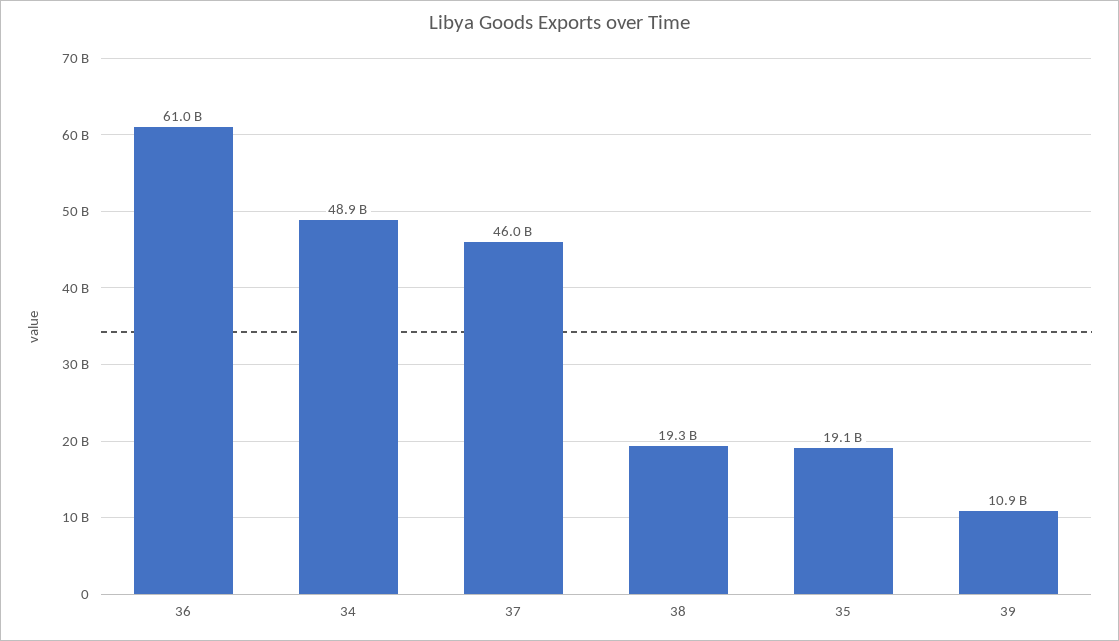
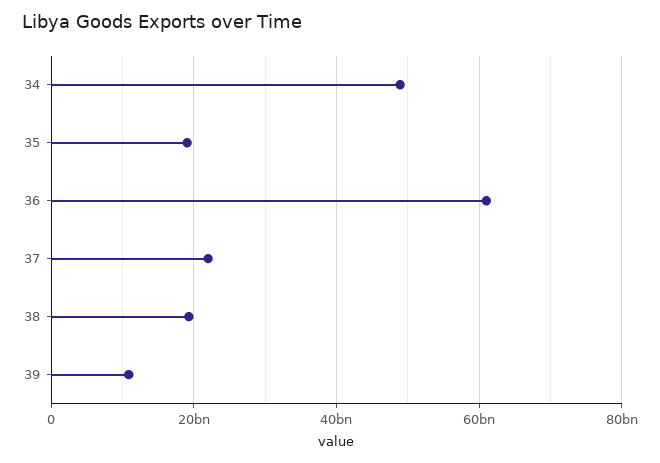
  {
    "36": 61000000000,
    "34": 48900000000,
-   "37": 46000000000,
+   "37": 22000000000,
    "38": 19300000000,
    "35": 19100000000,
    "39": 10900000000
  }

